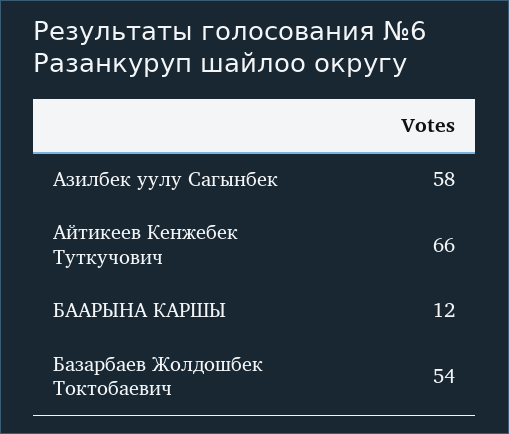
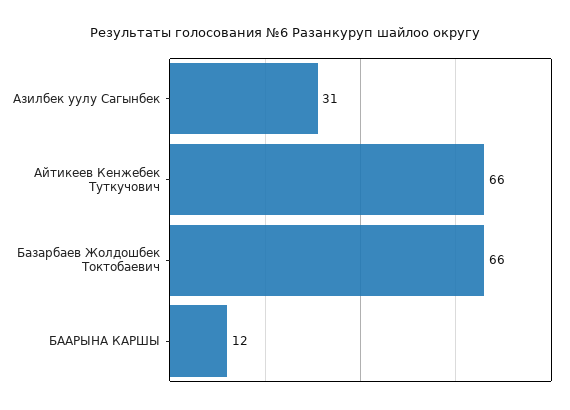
  {
-   "Азилбек уулу Сагынбек": 58,
+   "Азилбек уулу Сагынбек": 31,
    "Айтикеев Кенжебек Туткучович": 66,
    "БААРЫНА КАРШЫ": 12,
-   "Базарбаев Жолдошбек Токтобаевич": 54
+   "Базарбаев Жолдошбек Токтобаевич": 66
  }

